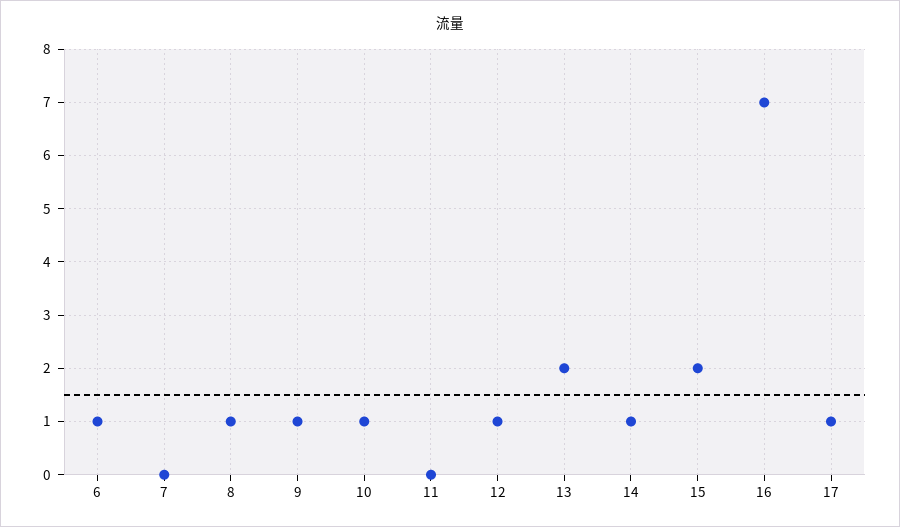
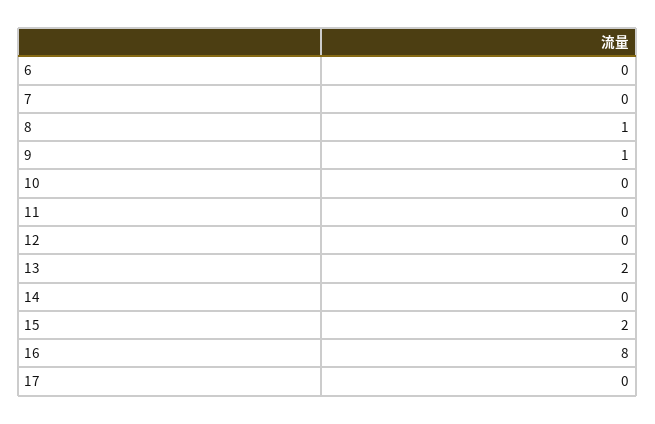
  {
-   "6": 1,
+   "6": 0,
    "7": 0,
    "8": 1,
    "9": 1,
-   "10": 1,
+   "10": 0,
    "11": 0,
-   "12": 1,
+   "12": 0,
    "13": 2,
-   "14": 1,
+   "14": 0,
    "15": 2,
-   "16": 7,
+   "16": 8,
-   "17": 1
+   "17": 0
  }

